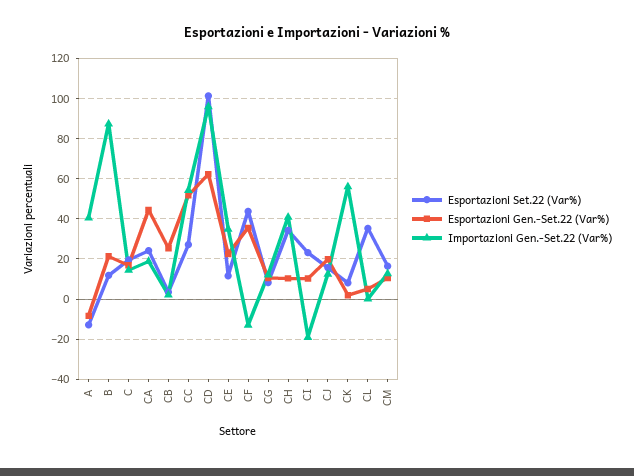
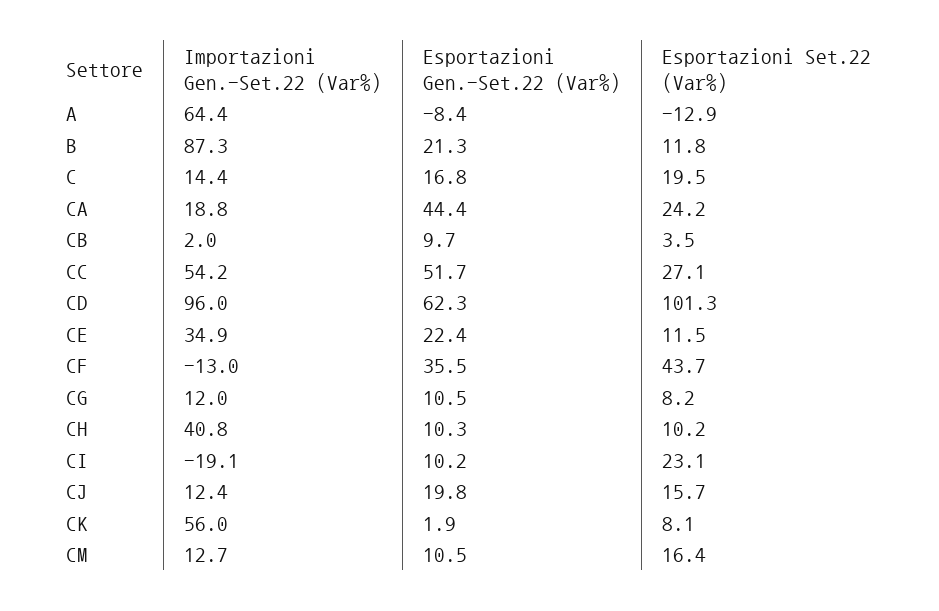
  {
    "Esportazioni Set.22 (Var%)": {
      "A": -12.9,
      "B": 11.8,
      "C": 19.5,
      "CA": 24.2,
      "CB": 3.5,
      "CC": 27.1,
      "CD": 101.3,
      "CE": 11.5,
      "CF": 43.7,
      "CG": 8.2,
-     "CH": 35,
+     "CH": 10.2,
      "CI": 23.1,
      "CJ": 15.7,
      "CK": 8.1,
-     "CL": 35,
      "CM": 16.4
    },
    "Esportazioni Gen.-Set.22 (Var%)": {
      "A": -8.4,
      "B": 21.3,
      "C": 16.8,
      "CA": 44.4,
-     "CB": 25,
+     "CB": 9.7,
      "CC": 51.7,
      "CD": 62.3,
      "CE": 22.4,
      "CF": 35.5,
      "CG": 10.5,
      "CH": 10.3,
      "CI": 10.2,
      "CJ": 19.8,
      "CK": 1.9,
-     "CL": 5,
      "CM": 10.5
    },
    "Importazioni Gen.-Set.22 (Var%)": {
-     "A": 40,
+     "A": 64.4,
      "B": 87.3,
      "C": 14.4,
      "CA": 18.8,
      "CB": 2,
      "CC": 54.2,
      "CD": 96,
      "CE": 34.9,
      "CF": -13,
      "CG": 12,
      "CH": 40.8,
      "CI": -19.1,
      "CJ": 12.4,
      "CK": 56,
-     "CL": 0,
      "CM": 12.7
    }
  }

